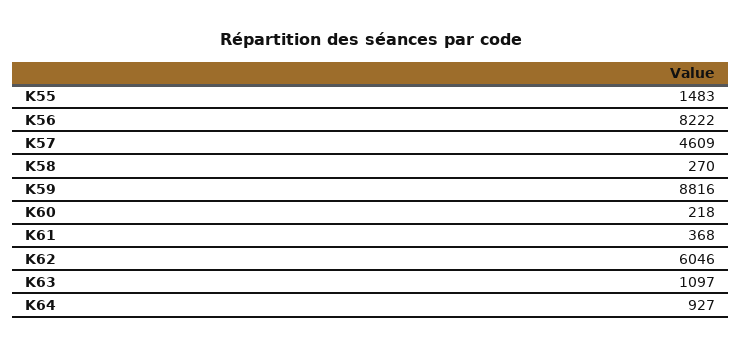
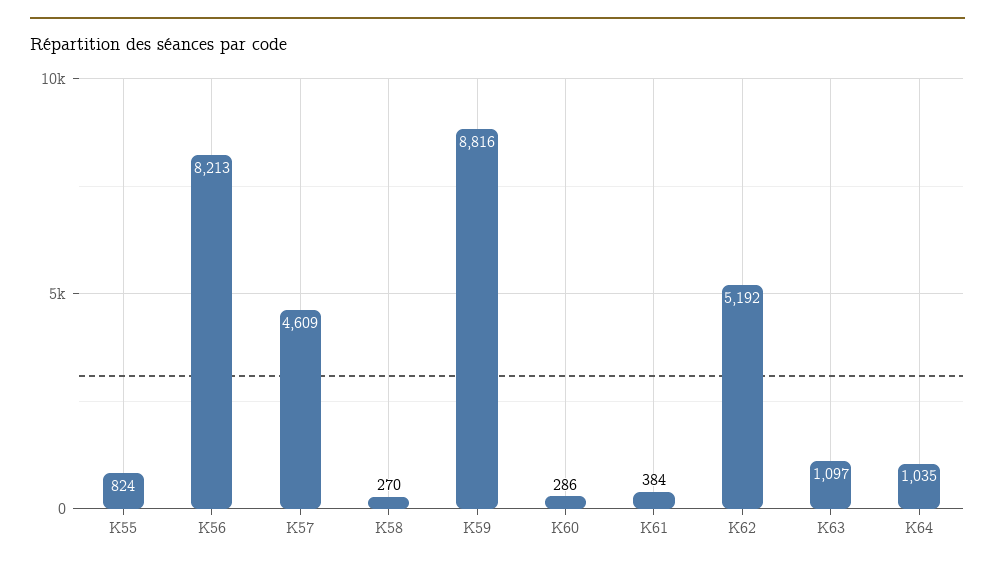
  {
-   "K55": 1483,
+   "K55": 824,
-   "K56": 8222,
+   "K56": 8213,
    "K57": 4609,
    "K58": 270,
    "K59": 8816,
-   "K60": 218,
+   "K60": 286,
-   "K61": 368,
+   "K61": 384,
-   "K62": 6046,
+   "K62": 5192,
    "K63": 1097,
-   "K64": 927
+   "K64": 1035
  }

